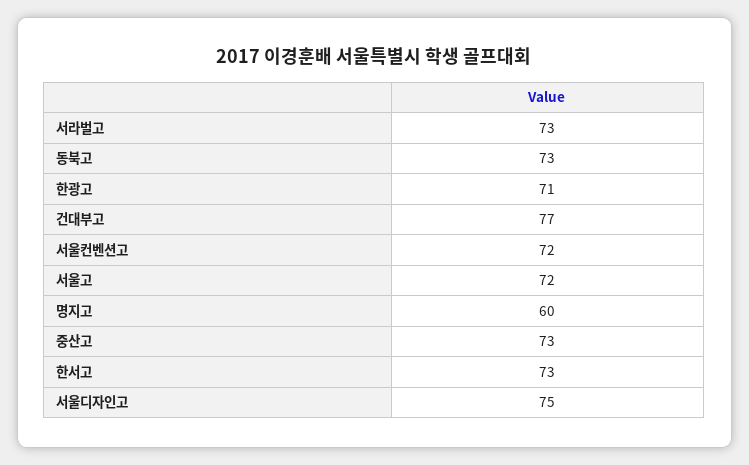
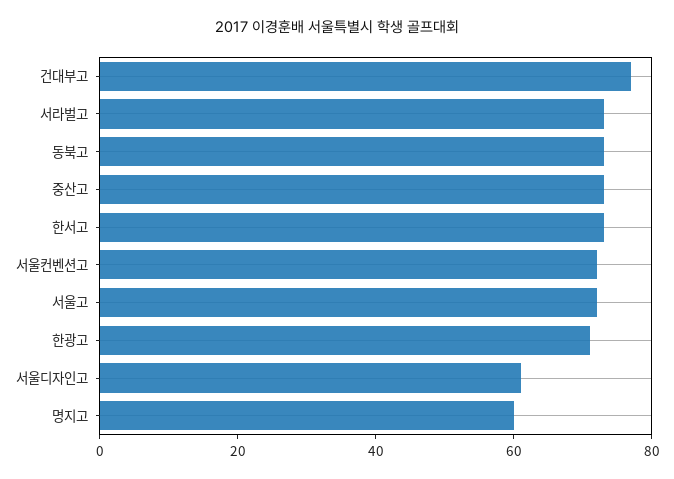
  {
    "서라벌고": 73,
    "동북고": 73,
    "한광고": 71,
    "건대부고": 77,
    "서울컨벤션고": 72,
    "서울고": 72,
    "명지고": 60,
    "중산고": 73,
    "한서고": 73,
-   "서울디자인고": 75
+   "서울디자인고": 60
  }

